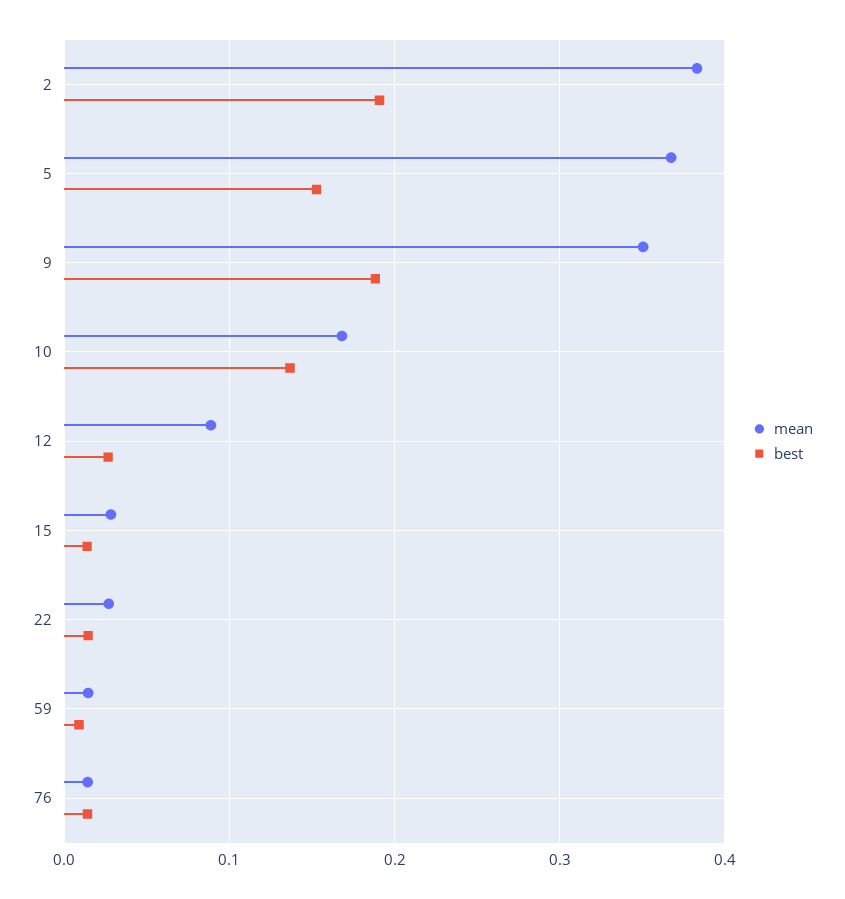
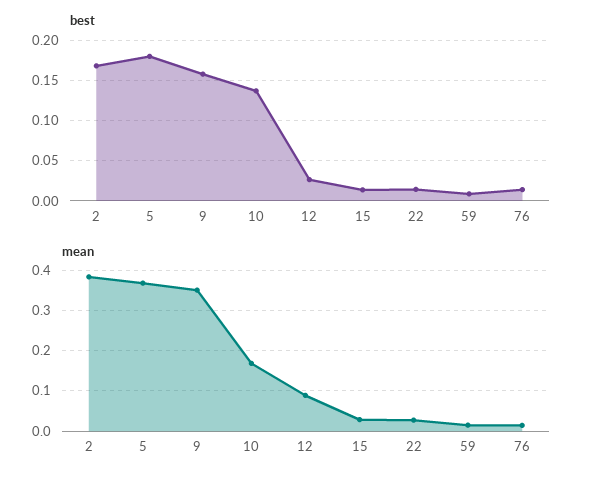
  {
    "mean": {
      "2": 0.38,
      "5": 0.37,
      "9": 0.35,
      "10": 0.17,
      "12": 0.09,
      "15": 0.03,
      "22": 0.03,
      "59": 0.01,
      "76": 0.01
    },
    "best": {
-     "2": 0.19,
+     "2": 0.17,
-     "5": 0.15,
+     "5": 0.18,
-     "9": 0.19,
+     "9": 0.16,
      "10": 0.14,
      "12": 0.03,
      "15": 0.01,
      "22": 0.01,
      "59": 0.01,
      "76": 0.01
    }
  }

